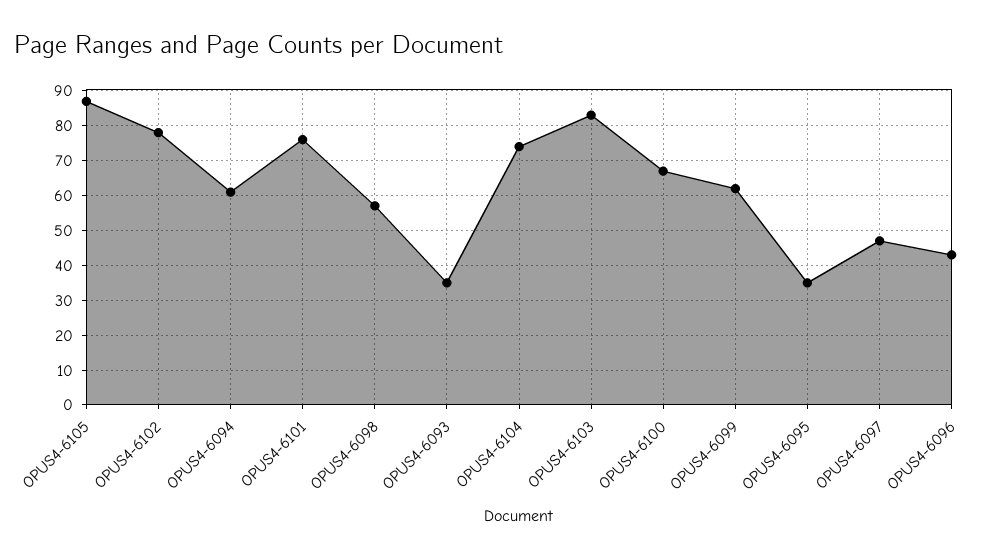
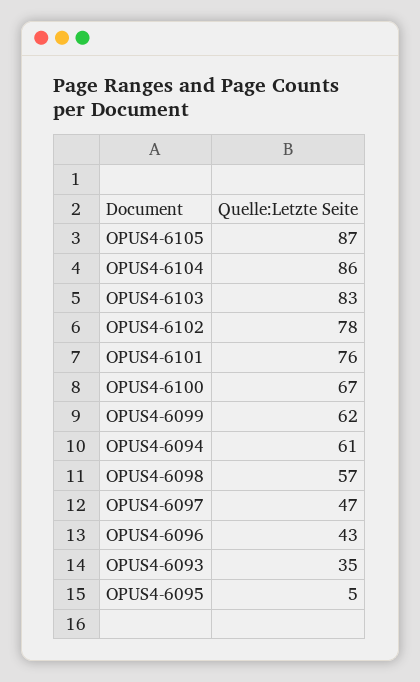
  {
    "OPUS4-6105": 87,
    "OPUS4-6102": 78,
    "OPUS4-6094": 61,
    "OPUS4-6101": 76,
    "OPUS4-6098": 57,
    "OPUS4-6093": 35,
-   "OPUS4-6104": 75,
+   "OPUS4-6104": 86,
    "OPUS4-6103": 83,
    "OPUS4-6100": 67,
    "OPUS4-6099": 62,
-   "OPUS4-6095": 35,
+   "OPUS4-6095": 5,
    "OPUS4-6097": 47,
    "OPUS4-6096": 43
  }

